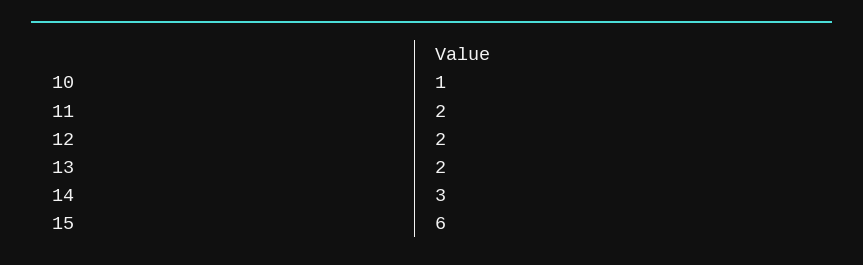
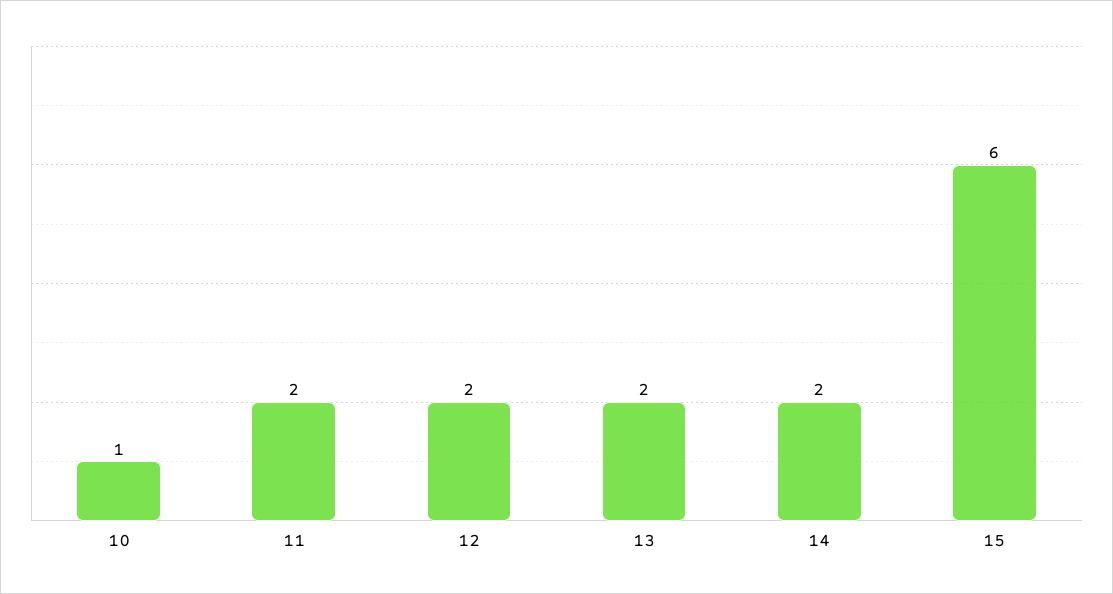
  {
    "10": 1,
    "11": 2,
    "12": 2,
    "13": 2,
-   "14": 3,
+   "14": 2,
    "15": 6
  }

